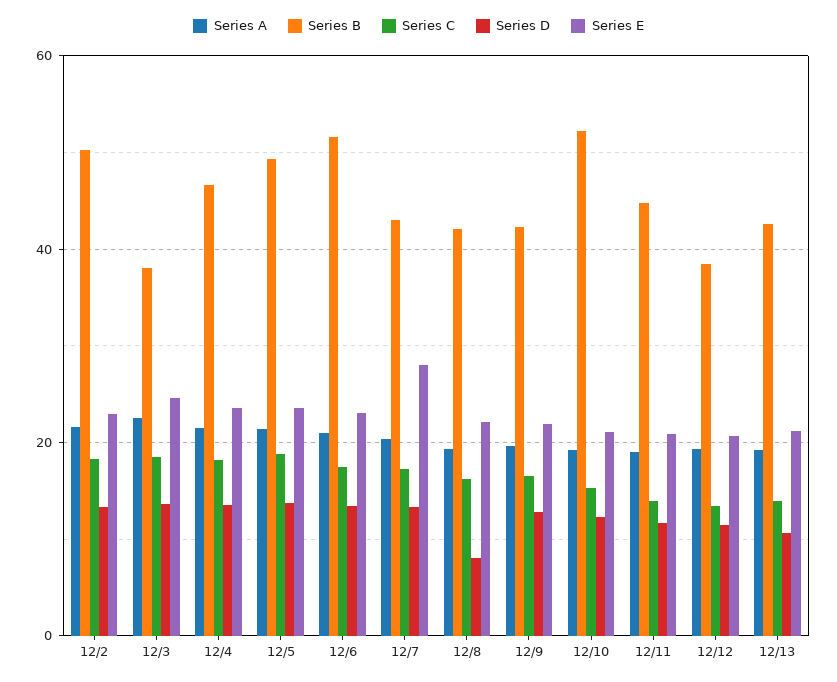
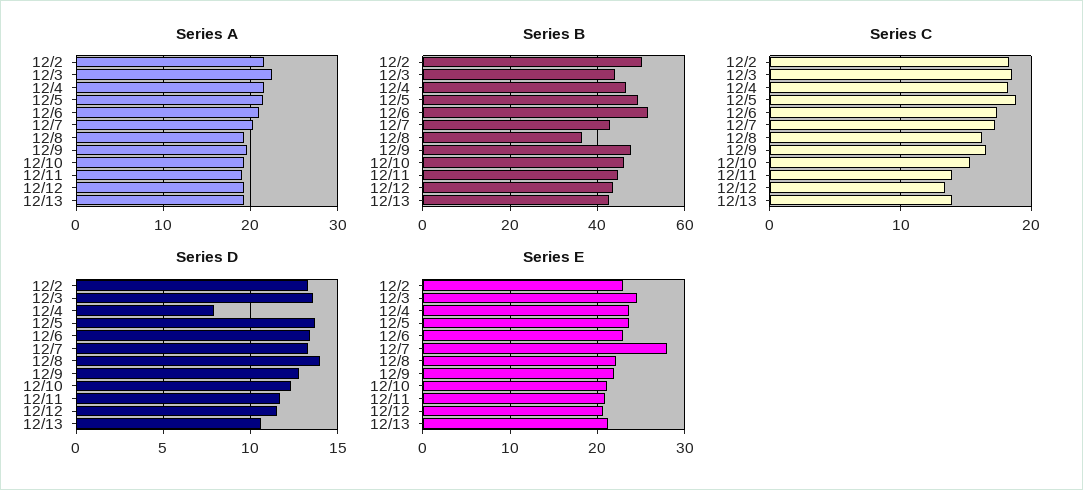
  {
    "Series A": {
      "12/2": 22,
      "12/3": 23,
      "12/4": 22,
      "12/5": 21,
      "12/6": 21,
      "12/7": 20,
      "12/8": 19,
      "12/9": 20,
      "12/10": 19,
      "12/11": 19,
      "12/12": 19,
      "12/13": 19
    },
    "Series B": {
      "12/2": 50,
-     "12/3": 38,
+     "12/3": 44,
      "12/4": 46,
      "12/5": 50,
      "12/6": 52,
      "12/7": 44,
-     "12/8": 42,
+     "12/8": 36,
-     "12/9": 42,
+     "12/9": 48,
-     "12/10": 52,
+     "12/10": 46,
      "12/11": 44,
-     "12/12": 38,
+     "12/12": 44,
      "12/13": 42
    },
    "Series C": {
      "12/2": 18,
      "12/3": 19,
      "12/4": 18,
      "12/5": 19,
      "12/6": 17,
      "12/7": 17,
      "12/8": 16,
      "12/9": 17,
      "12/10": 15,
      "12/11": 14,
      "12/12": 13,
      "12/13": 14
    },
    "Series D": {
      "12/2": 13.5,
      "12/3": 13.5,
-     "12/4": 14,
+     "12/4": 8,
      "12/5": 13.5,
      "12/6": 13.5,
      "12/7": 13.5,
-     "12/8": 8,
+     "12/8": 14,
      "12/9": 13,
      "12/10": 12.5,
      "12/11": 11.5,
      "12/12": 11.5,
      "12/13": 10.5
    },
    "Series E": {
      "12/2": 23,
      "12/3": 25,
      "12/4": 24,
      "12/5": 24,
      "12/6": 23,
      "12/7": 28,
      "12/8": 22,
      "12/9": 22,
      "12/10": 21,
      "12/11": 21,
      "12/12": 21,
      "12/13": 21
    }
  }

